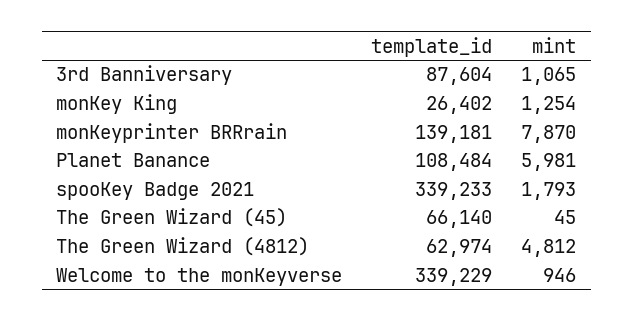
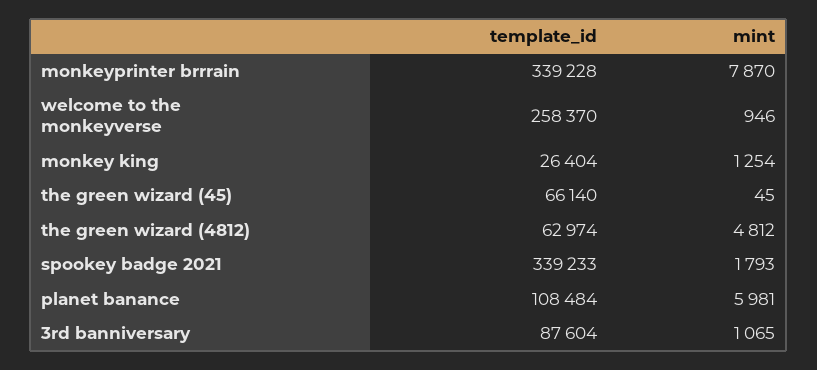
  {
    "template_id": {
      "3rd Banniversary": 87604,
-     "monKey King": 26402,
+     "monKey King": 26404,
-     "monKeyprinter BRRrain": 139181,
+     "monKeyprinter BRRrain": 339228,
      "Planet Banance": 108484,
      "spooKey Badge 2021": 339233,
      "The Green Wizard (45)": 66140,
      "The Green Wizard (4812)": 62974,
-     "Welcome to the monKeyverse": 339229
+     "Welcome to the monKeyverse": 258370
    },
    "mint": {
      "3rd Banniversary": 1065,
      "monKey King": 1254,
      "monKeyprinter BRRrain": 7870,
      "Planet Banance": 5981,
      "spooKey Badge 2021": 1793,
      "The Green Wizard (45)": 45,
      "The Green Wizard (4812)": 4812,
      "Welcome to the monKeyverse": 946
    }
  }

